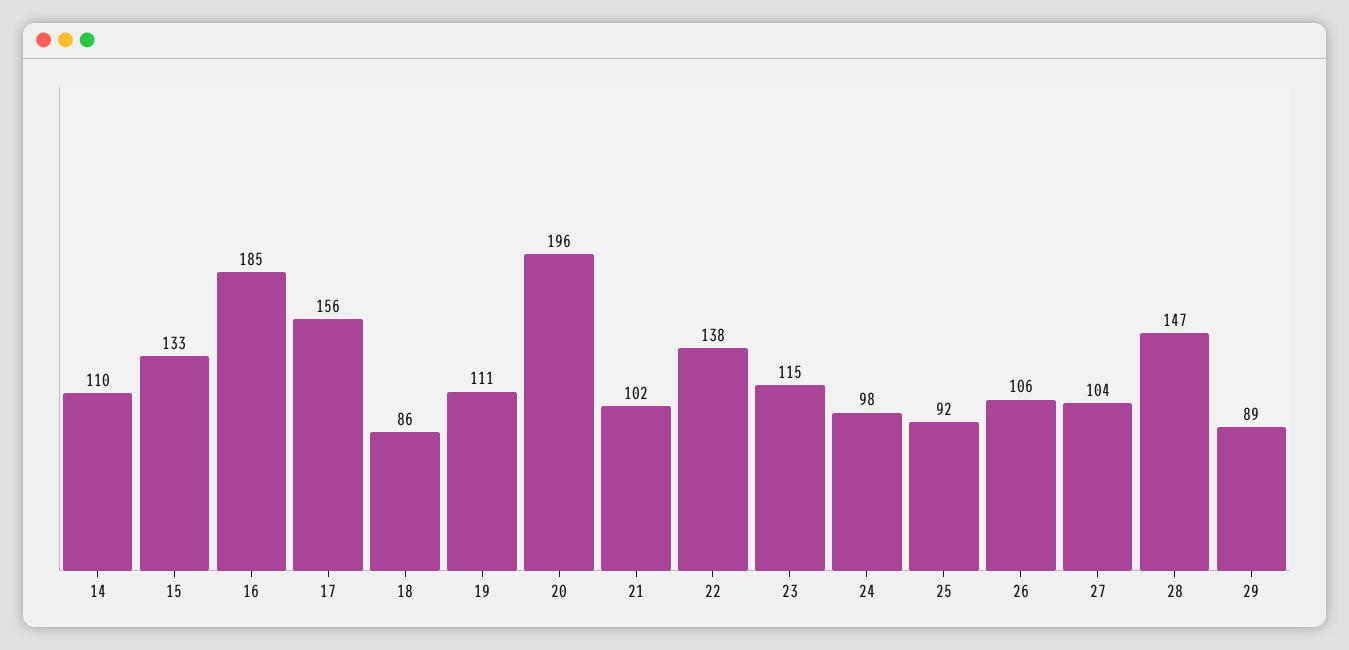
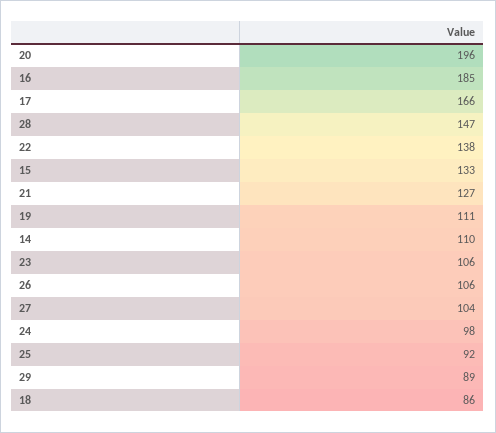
  {
    "14": 110,
    "15": 133,
    "16": 185,
-   "17": 156,
+   "17": 166,
    "18": 86,
    "19": 111,
    "20": 196,
-   "21": 102,
+   "21": 127,
    "22": 138,
-   "23": 115,
+   "23": 106,
    "24": 98,
    "25": 92,
    "26": 106,
    "27": 104,
    "28": 147,
    "29": 89
  }

